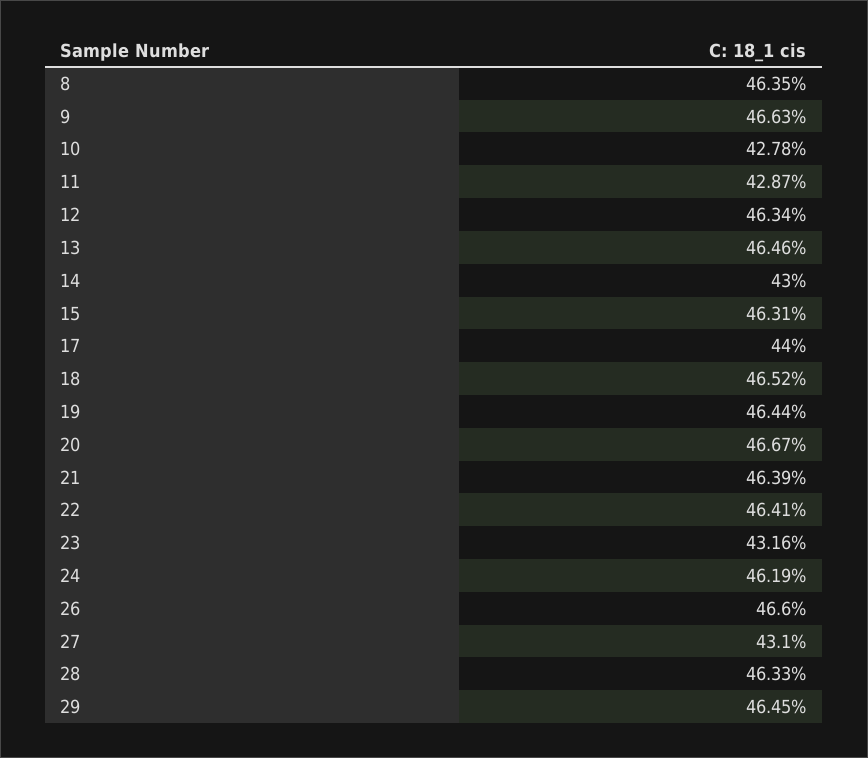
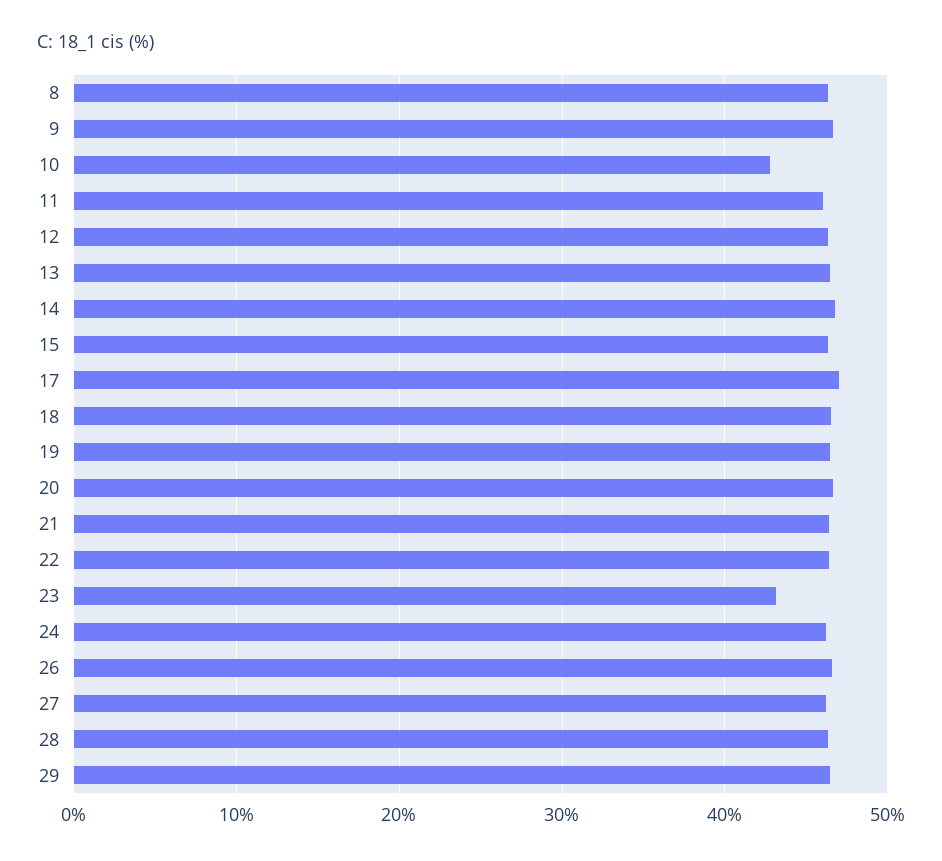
  {
    "8": 46.35,
    "9": 46.63,
    "10": 42.78,
-   "11": 42.87,
+   "11": 46,
    "12": 46.34,
    "13": 46.46,
-   "14": 43,
+   "14": 47,
    "15": 46.31,
-   "17": 44,
+   "17": 47,
    "18": 46.52,
    "19": 46.44,
    "20": 46.67,
    "21": 46.39,
    "22": 46.41,
    "23": 43.16,
    "24": 46.19,
    "26": 46.6,
-   "27": 43.1,
+   "27": 46,
    "28": 46.33,
    "29": 46.45
  }

